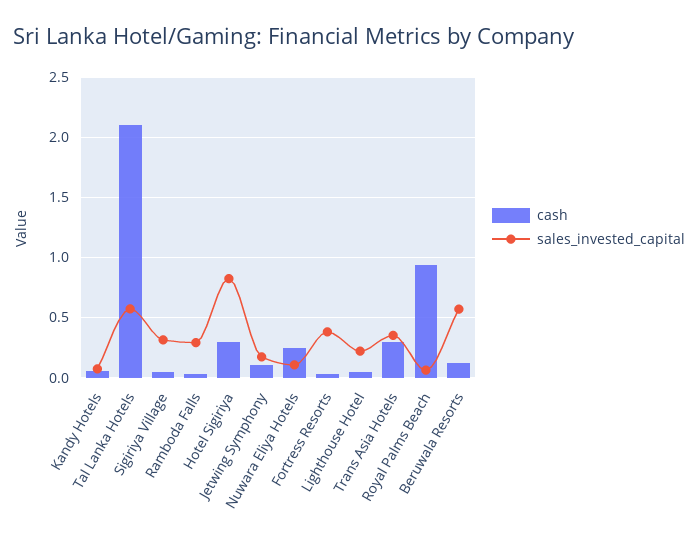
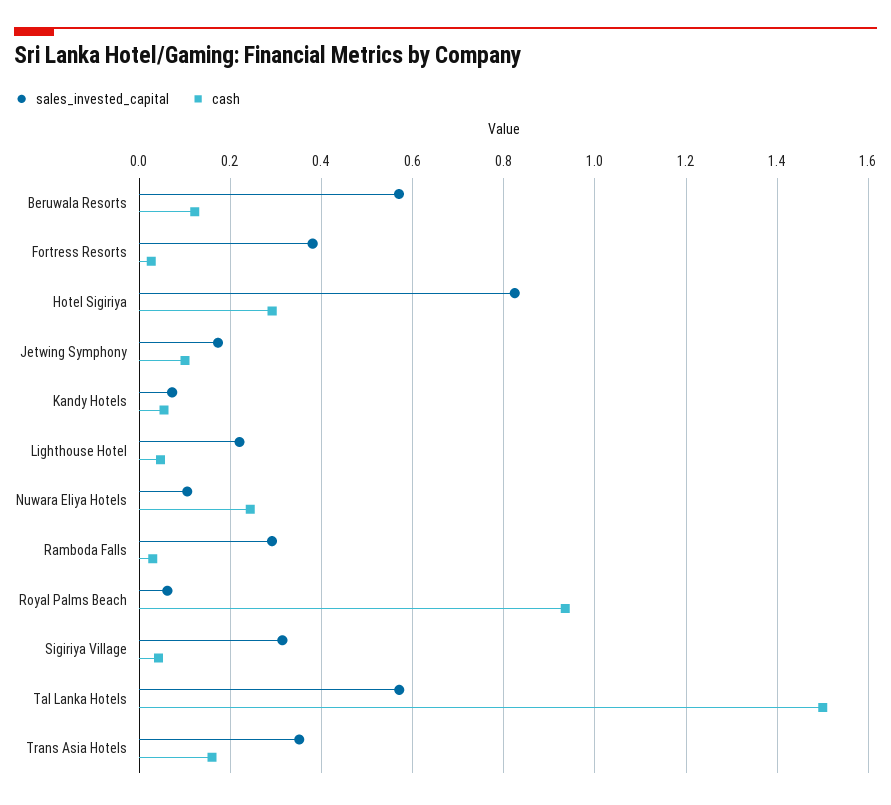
  {
    "cash": {
      "Kandy Hotels": 0.06,
-     "Tal Lanka Hotels": 2.1,
+     "Tal Lanka Hotels": 1.5,
      "Sigiriya Village": 0.04,
      "Ramboda Falls": 0.04,
      "Hotel Sigiriya": 0.3,
      "Jetwing Symphony": 0.1,
      "Nuwara Eliya Hotels": 0.24,
      "Fortress Resorts": 0.02,
      "Lighthouse Hotel": 0.04,
-     "Trans Asia Hotels": 0.3,
+     "Trans Asia Hotels": 0.16,
      "Royal Palms Beach": 0.94,
      "Beruwala Resorts": 0.12
    },
    "sales_invested_capital": {
      "Kandy Hotels": 0.08,
      "Tal Lanka Hotels": 0.58,
      "Sigiriya Village": 0.32,
      "Ramboda Falls": 0.3,
      "Hotel Sigiriya": 0.82,
      "Jetwing Symphony": 0.18,
      "Nuwara Eliya Hotels": 0.1,
      "Fortress Resorts": 0.38,
      "Lighthouse Hotel": 0.22,
      "Trans Asia Hotels": 0.36,
      "Royal Palms Beach": 0.06,
      "Beruwala Resorts": 0.58
    }
  }

